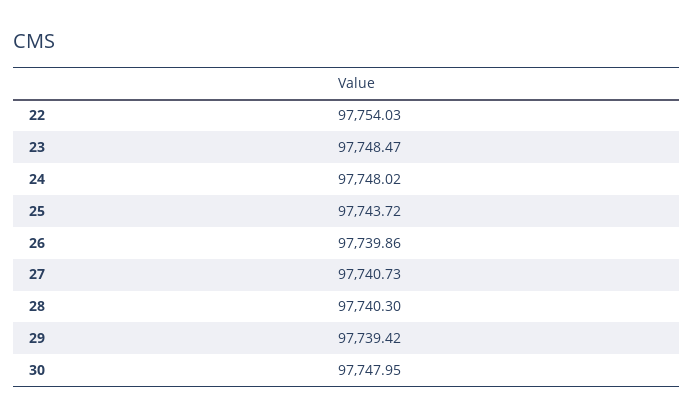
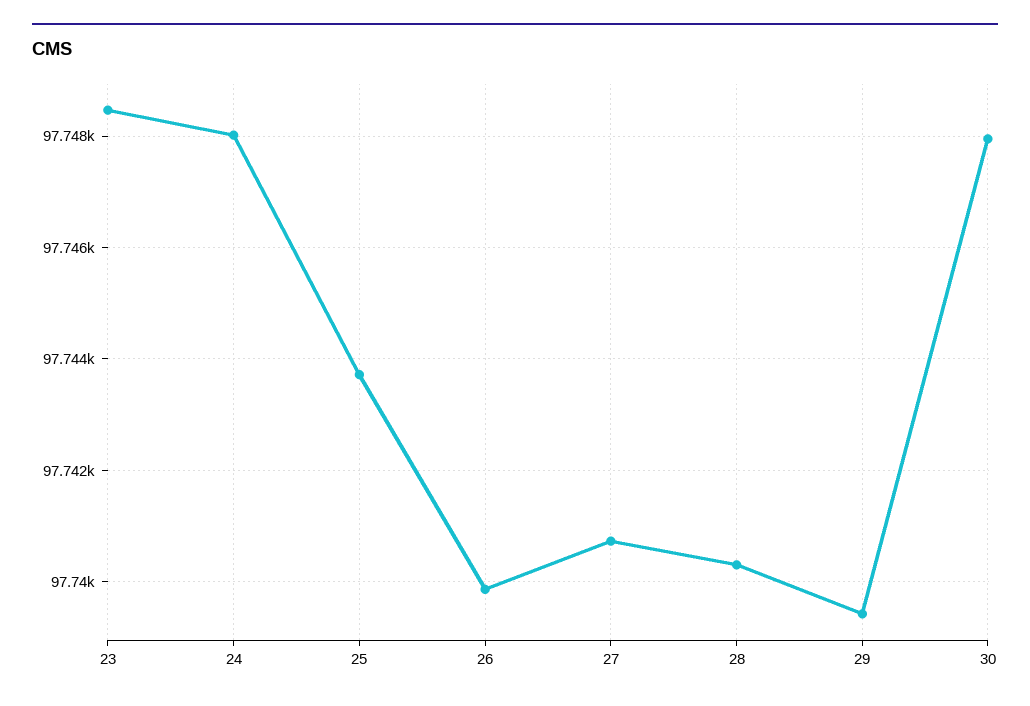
  {
-   "22": 97754.03,
    "23": 97748.47,
    "24": 97748.02,
    "25": 97743.72,
    "26": 97739.86,
    "27": 97740.73,
    "28": 97740.3,
    "29": 97739.42,
    "30": 97747.95
  }

